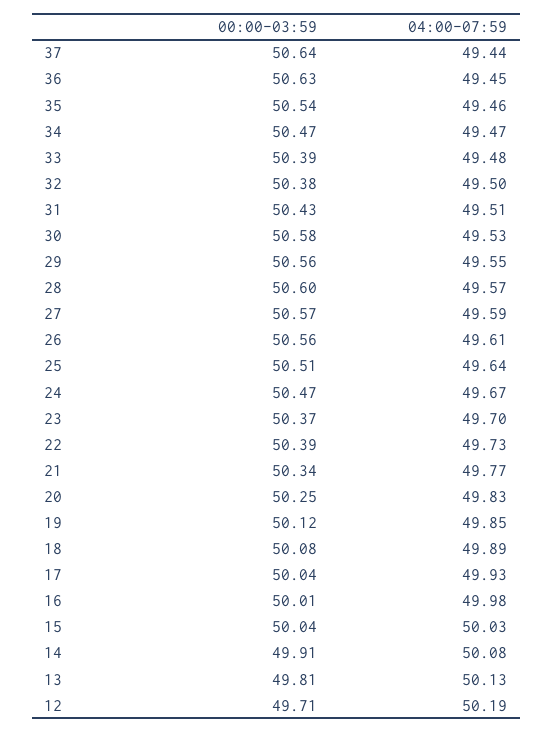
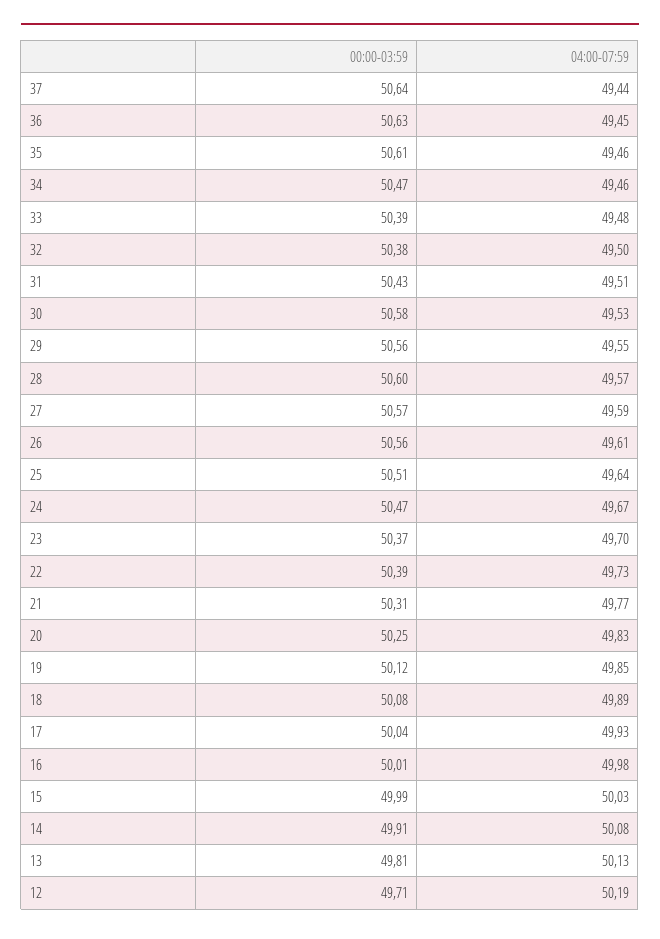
  {
    "00:00-03:59": {
      "37": 50.64,
      "36": 50.63,
-     "35": 50.54,
+     "35": 50.61,
      "34": 50.47,
      "33": 50.39,
      "32": 50.38,
      "31": 50.43,
      "30": 50.58,
      "29": 50.56,
      "28": 50.6,
      "27": 50.57,
      "26": 50.56,
      "25": 50.51,
      "24": 50.47,
      "23": 50.37,
      "22": 50.39,
-     "21": 50.34,
+     "21": 50.31,
      "20": 50.25,
      "19": 50.12,
      "18": 50.08,
      "17": 50.04,
      "16": 50.01,
-     "15": 50.04,
+     "15": 49.99,
      "14": 49.91,
      "13": 49.81,
      "12": 49.71
    },
    "04:00-07:59": {
      "37": 49.44,
      "36": 49.45,
      "35": 49.46,
-     "34": 49.47,
+     "34": 49.46,
      "33": 49.48,
      "32": 49.5,
      "31": 49.51,
      "30": 49.53,
      "29": 49.55,
      "28": 49.57,
      "27": 49.59,
      "26": 49.61,
      "25": 49.64,
      "24": 49.67,
      "23": 49.7,
      "22": 49.73,
      "21": 49.77,
      "20": 49.83,
      "19": 49.85,
      "18": 49.89,
      "17": 49.93,
      "16": 49.98,
      "15": 50.03,
      "14": 50.08,
      "13": 50.13,
      "12": 50.19
    }
  }

